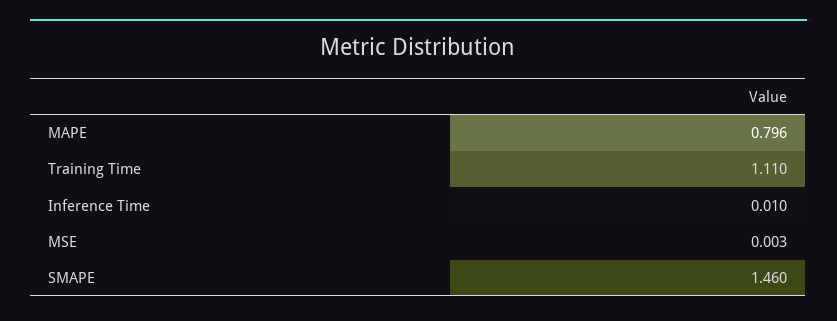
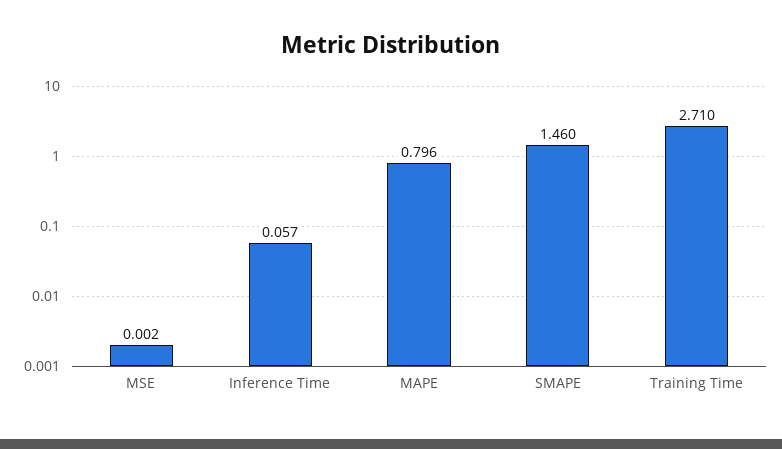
  {
    "MAPE": 0.796,
-   "Training Time": 1.11,
+   "Training Time": 2.71,
-   "Inference Time": 0.01,
+   "Inference Time": 0.057,
-   "MSE": 0.003,
+   "MSE": 0.002,
    "SMAPE": 1.46
  }

